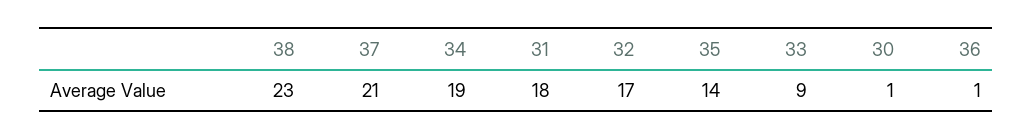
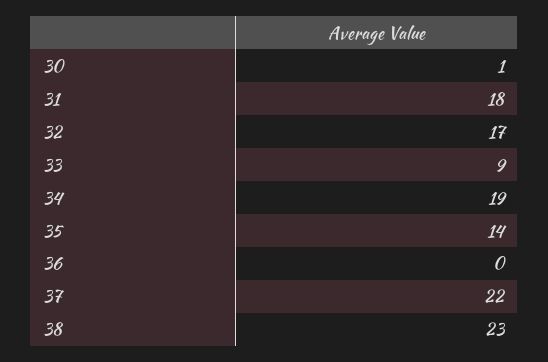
  {
    "38": 23,
-   "37": 21,
+   "37": 22,
    "34": 19,
    "31": 18,
    "32": 17,
    "35": 14,
    "33": 9,
    "30": 1,
-   "36": 1
+   "36": 0
  }

